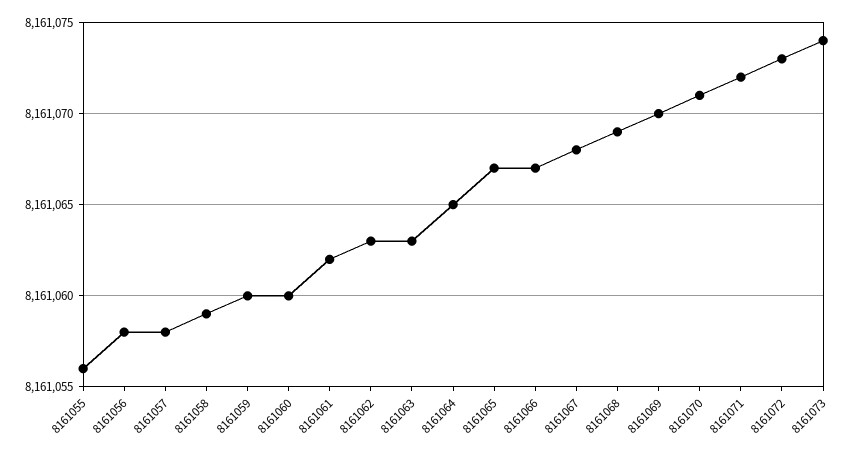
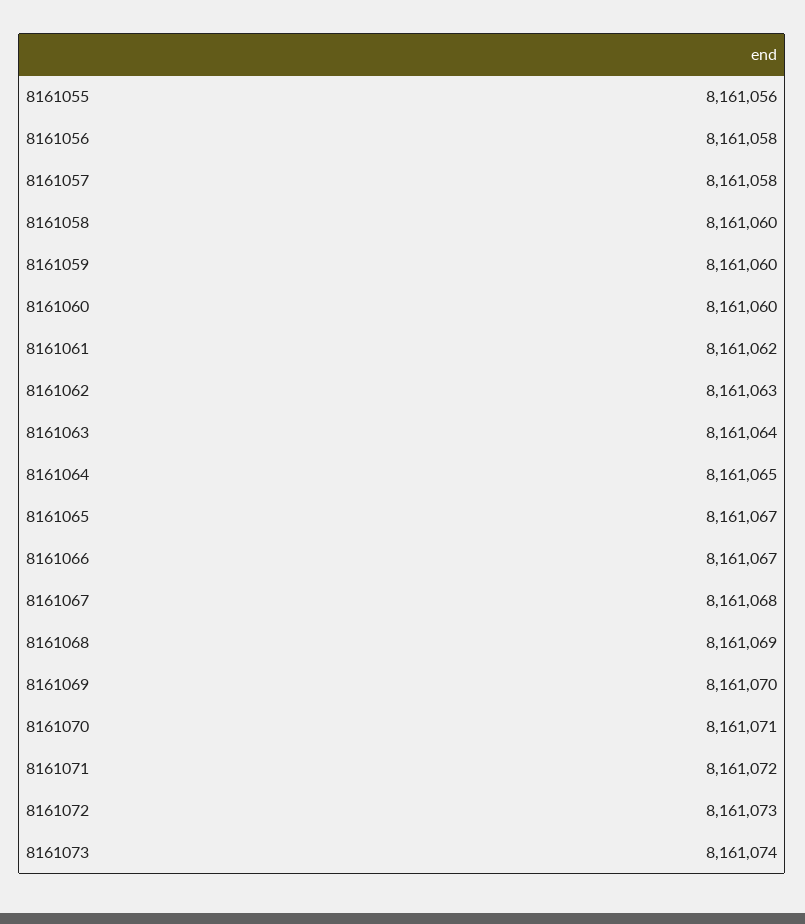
  {
    "8161055": 8161056,
    "8161056": 8161058,
    "8161057": 8161058,
-   "8161058": 8161059,
+   "8161058": 8161060,
    "8161059": 8161060,
    "8161060": 8161060,
    "8161061": 8161062,
    "8161062": 8161063,
-   "8161063": 8161063,
+   "8161063": 8161064,
    "8161064": 8161065,
    "8161065": 8161067,
    "8161066": 8161067,
    "8161067": 8161068,
    "8161068": 8161069,
    "8161069": 8161070,
    "8161070": 8161071,
    "8161071": 8161072,
    "8161072": 8161073,
    "8161073": 8161074
  }

